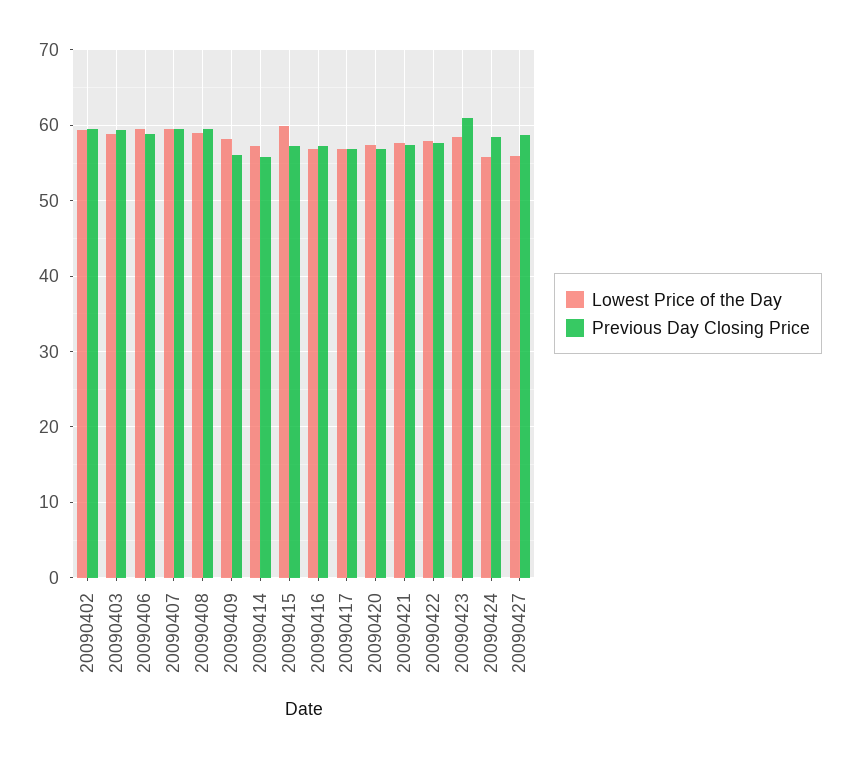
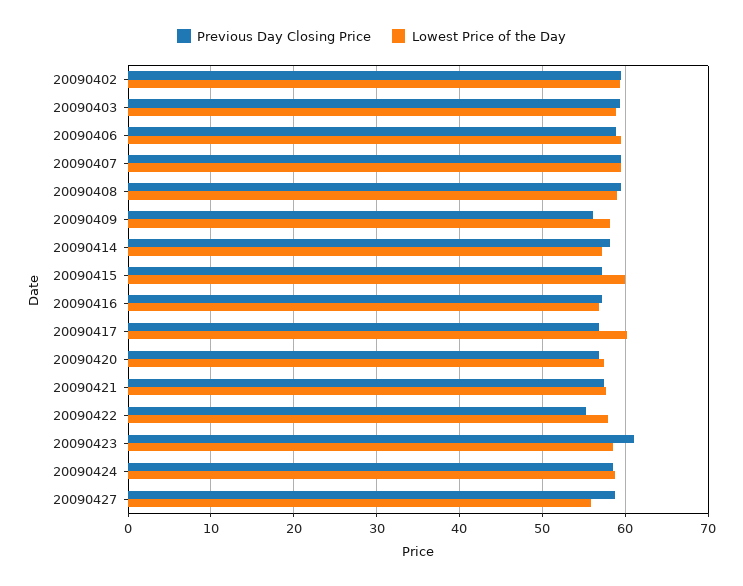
  {
    "Lowest Price of the Day": {
      "20090402": 59,
      "20090403": 59,
      "20090406": 60,
      "20090407": 59,
      "20090408": 59,
      "20090409": 58,
      "20090414": 57,
      "20090415": 60,
      "20090416": 57,
-     "20090417": 57,
+     "20090417": 60,
      "20090420": 57,
      "20090421": 58,
      "20090422": 58,
      "20090423": 58,
-     "20090424": 56,
+     "20090424": 59,
      "20090427": 56
    },
    "Previous Day Closing Price": {
      "20090402": 59,
      "20090403": 59,
      "20090406": 59,
      "20090407": 60,
      "20090408": 59,
      "20090409": 56,
-     "20090414": 56,
+     "20090414": 58,
      "20090415": 57,
      "20090416": 57,
      "20090417": 57,
      "20090420": 57,
      "20090421": 57,
-     "20090422": 58,
+     "20090422": 55,
      "20090423": 61,
      "20090424": 58,
      "20090427": 59
    }
  }

